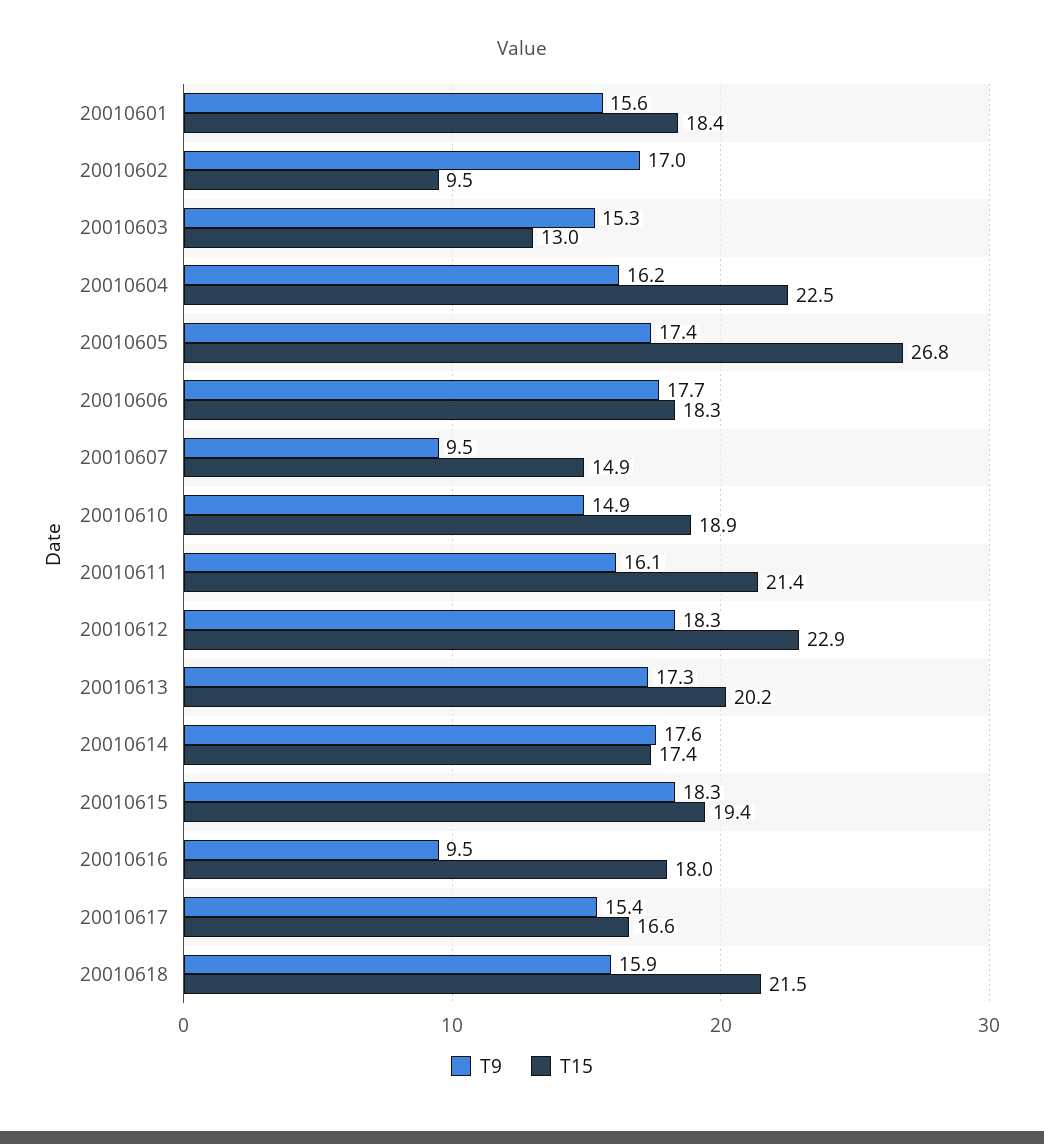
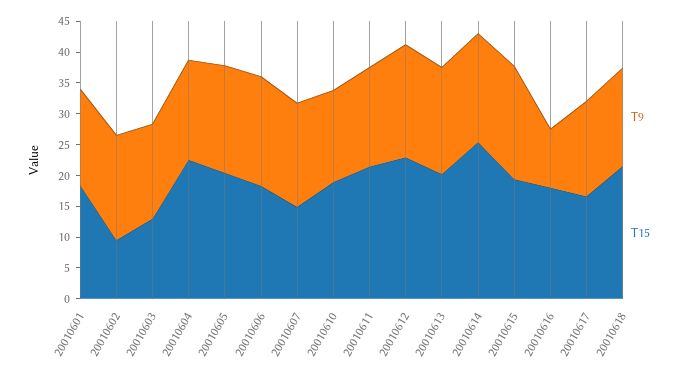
  {
    "T9": {
      "20010601": 15.6,
      "20010602": 17,
      "20010603": 15.3,
      "20010604": 16.2,
      "20010605": 17.4,
      "20010606": 17.7,
-     "20010607": 9.5,
+     "20010607": 17.5,
      "20010610": 14.9,
      "20010611": 16.1,
      "20010612": 18.3,
      "20010613": 17.3,
      "20010614": 17.6,
      "20010615": 18.3,
      "20010616": 9.5,
      "20010617": 15.4,
      "20010618": 15.9
    },
    "T15": {
      "20010601": 18.4,
      "20010602": 9.5,
      "20010603": 13,
      "20010604": 22.5,
-     "20010605": 26.8,
+     "20010605": 20,
      "20010606": 18.3,
      "20010607": 14.9,
      "20010610": 18.9,
      "20010611": 21.4,
      "20010612": 22.9,
      "20010613": 20.2,
-     "20010614": 17.4,
+     "20010614": 25,
      "20010615": 19.4,
      "20010616": 18,
      "20010617": 16.6,
      "20010618": 21.5
    }
  }

